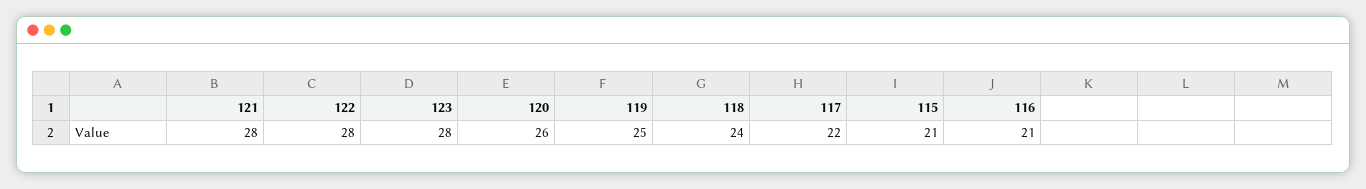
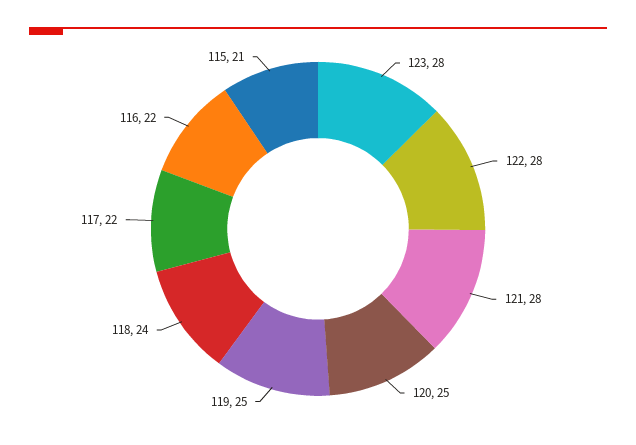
  {
    "121": 28,
    "122": 28,
    "123": 28,
-   "120": 26,
+   "120": 25,
    "119": 25,
    "118": 24,
    "117": 22,
    "115": 21,
-   "116": 21
+   "116": 22
  }

